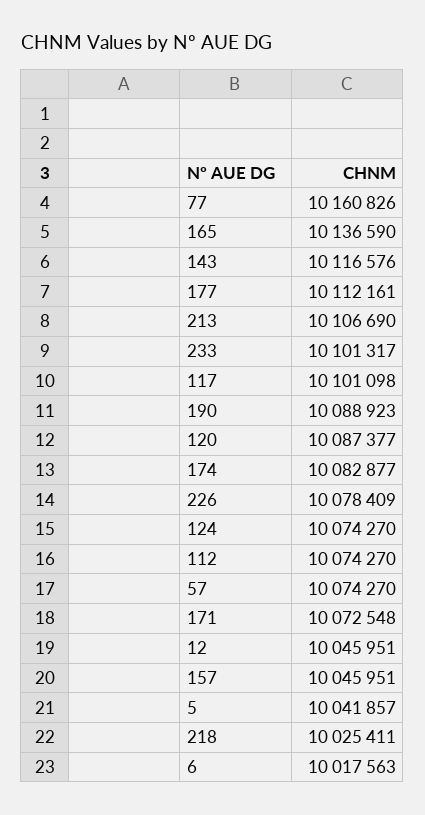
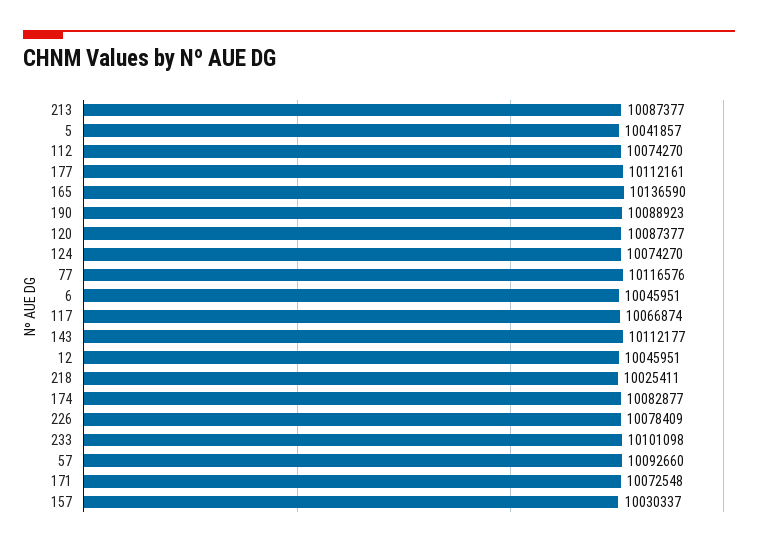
  {
-   "77": 10160826,
+   "77": 10116576,
    "165": 10136590,
-   "143": 10116576,
+   "143": 10112177,
    "177": 10112161,
-   "213": 10106690,
+   "213": 10087377,
-   "233": 10101317,
+   "233": 10101098,
-   "117": 10101098,
+   "117": 10066874,
    "190": 10088923,
    "120": 10087377,
    "174": 10082877,
    "226": 10078409,
    "124": 10074270,
    "112": 10074270,
-   "57": 10074270,
+   "57": 10092660,
    "171": 10072548,
    "12": 10045951,
-   "157": 10045951,
+   "157": 10030337,
    "5": 10041857,
    "218": 10025411,
-   "6": 10017563
+   "6": 10045951
  }

